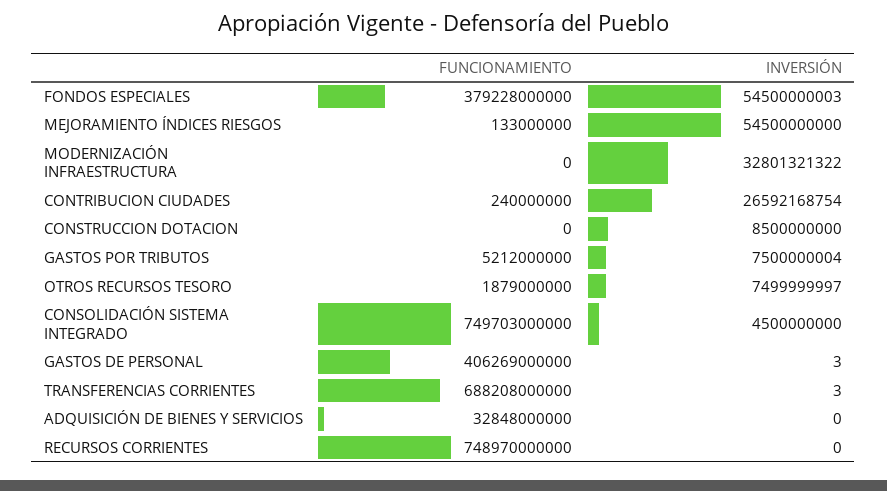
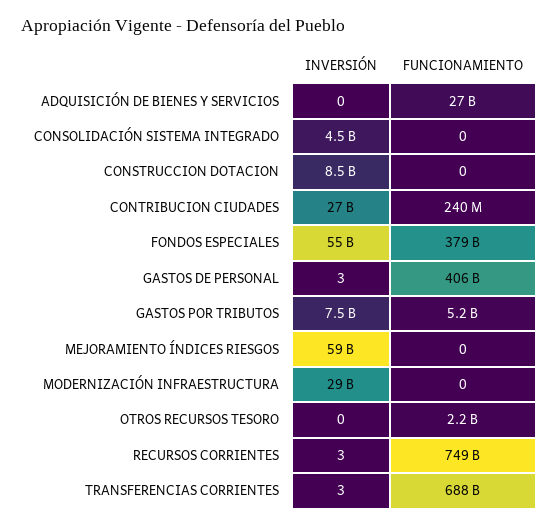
  {
    "FUNCIONAMIENTO": {
      "FONDOS ESPECIALES": 379228000000,
-     "MEJORAMIENTO ÍNDICES RIESGOS": 133000000,
+     "MEJORAMIENTO ÍNDICES RIESGOS": 0,
      "MODERNIZACIÓN INFRAESTRUCTURA": 0,
      "CONTRIBUCION CIUDADES": 240000000,
      "CONSTRUCCION DOTACION": 0,
      "GASTOS POR TRIBUTOS": 5212000000,
-     "OTROS RECURSOS TESORO": 1879000000,
+     "OTROS RECURSOS TESORO": 2200000000,
-     "CONSOLIDACIÓN SISTEMA INTEGRADO": 749703000000,
+     "CONSOLIDACIÓN SISTEMA INTEGRADO": 0,
      "GASTOS DE PERSONAL": 406269000000,
      "TRANSFERENCIAS CORRIENTES": 688208000000,
-     "ADQUISICIÓN DE BIENES Y SERVICIOS": 32848000000,
+     "ADQUISICIÓN DE BIENES Y SERVICIOS": 27000000000,
      "RECURSOS CORRIENTES": 748970000000
    },
    "INVERSIÓN": {
      "FONDOS ESPECIALES": 54500000003,
-     "MEJORAMIENTO ÍNDICES RIESGOS": 54500000000,
+     "MEJORAMIENTO ÍNDICES RIESGOS": 59000000000,
-     "MODERNIZACIÓN INFRAESTRUCTURA": 32801321322,
+     "MODERNIZACIÓN INFRAESTRUCTURA": 29000000000,
      "CONTRIBUCION CIUDADES": 26592168754,
      "CONSTRUCCION DOTACION": 8500000000,
      "GASTOS POR TRIBUTOS": 7500000004,
-     "OTROS RECURSOS TESORO": 7499999997,
+     "OTROS RECURSOS TESORO": 0,
      "CONSOLIDACIÓN SISTEMA INTEGRADO": 4500000000,
      "GASTOS DE PERSONAL": 3,
      "TRANSFERENCIAS CORRIENTES": 3,
      "ADQUISICIÓN DE BIENES Y SERVICIOS": 0,
-     "RECURSOS CORRIENTES": 0
+     "RECURSOS CORRIENTES": 3
    }
  }

